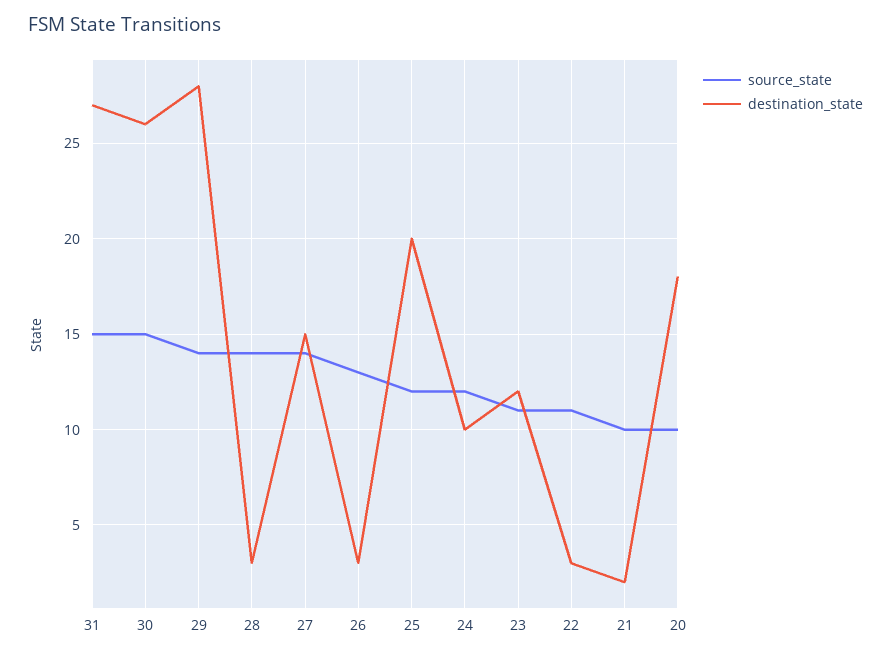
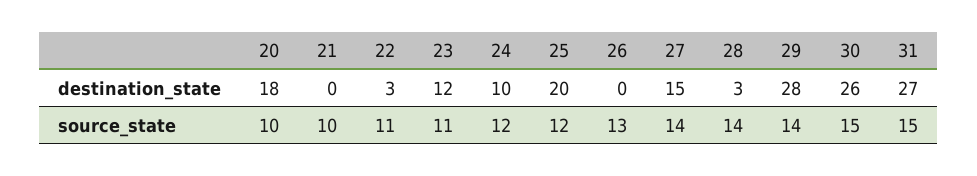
  {
    "source_state": {
      "31": 15,
      "30": 15,
      "29": 14,
      "28": 14,
      "27": 14,
      "26": 13,
      "25": 12,
      "24": 12,
      "23": 11,
      "22": 11,
      "21": 10,
      "20": 10
    },
    "destination_state": {
      "31": 27,
      "30": 26,
      "29": 28,
      "28": 3,
      "27": 15,
-     "26": 3,
+     "26": 0,
      "25": 20,
      "24": 10,
      "23": 12,
      "22": 3,
-     "21": 2,
+     "21": 0,
      "20": 18
    }
  }

